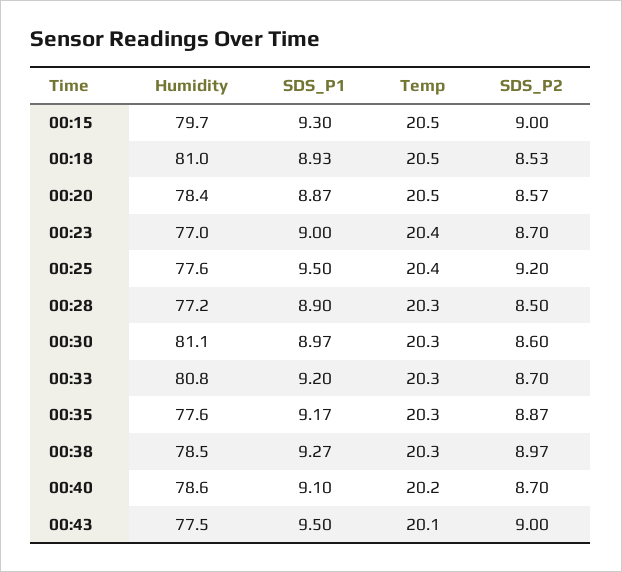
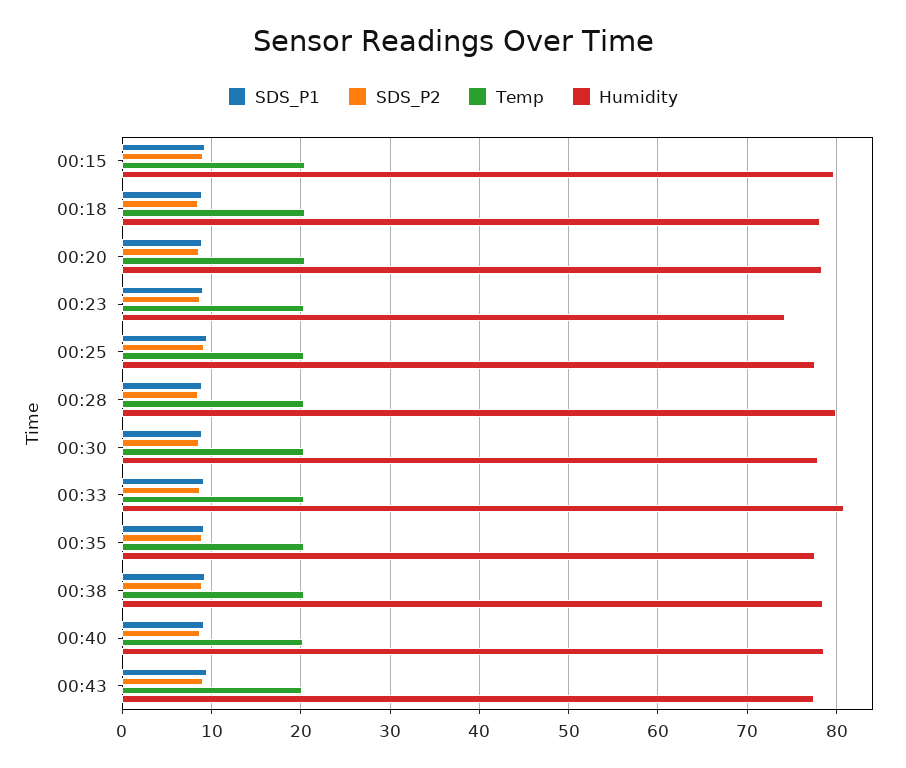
  {
    "Humidity": {
      "00:15": 79.7,
-     "00:18": 81,
+     "00:18": 78,
      "00:20": 78.4,
-     "00:23": 77,
+     "00:23": 74,
      "00:25": 77.6,
-     "00:28": 77.2,
+     "00:28": 80,
-     "00:30": 81.1,
+     "00:30": 78,
      "00:33": 80.8,
      "00:35": 77.6,
      "00:38": 78.5,
      "00:40": 78.6,
      "00:43": 77.5
    },
    "SDS_P1": {
      "00:15": 9.3,
      "00:18": 8.93,
      "00:20": 8.87,
      "00:23": 9,
      "00:25": 9.5,
      "00:28": 8.9,
      "00:30": 8.97,
      "00:33": 9.2,
      "00:35": 9.17,
      "00:38": 9.27,
      "00:40": 9.1,
      "00:43": 9.5
    },
    "Temp": {
      "00:15": 20.5,
      "00:18": 20.5,
      "00:20": 20.5,
      "00:23": 20.4,
      "00:25": 20.4,
      "00:28": 20.3,
      "00:30": 20.3,
      "00:33": 20.3,
      "00:35": 20.3,
      "00:38": 20.3,
      "00:40": 20.2,
      "00:43": 20.1
    },
    "SDS_P2": {
      "00:15": 9,
      "00:18": 8.53,
      "00:20": 8.57,
      "00:23": 8.7,
      "00:25": 9.2,
      "00:28": 8.5,
      "00:30": 8.6,
      "00:33": 8.7,
      "00:35": 8.87,
      "00:38": 8.97,
      "00:40": 8.7,
      "00:43": 9
    }
  }

